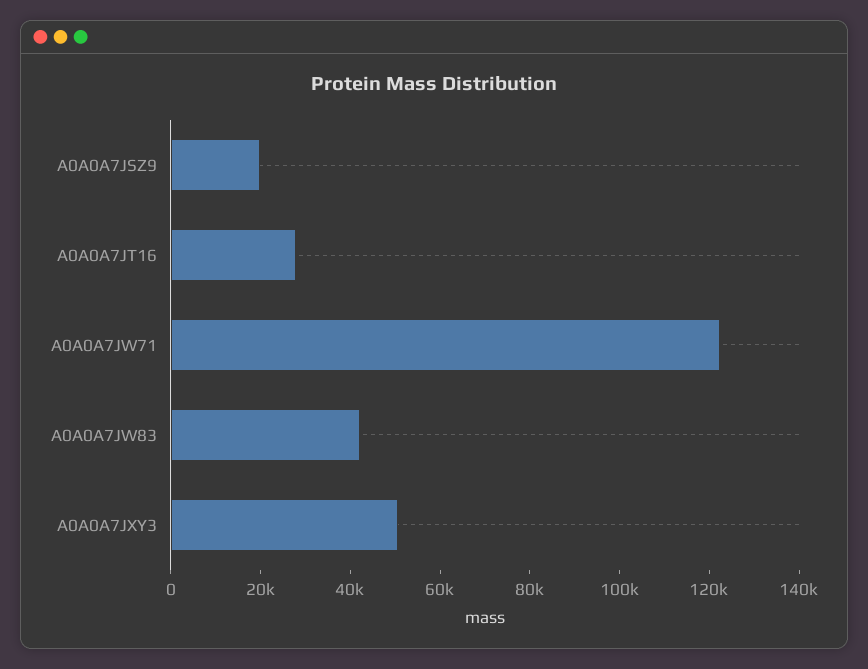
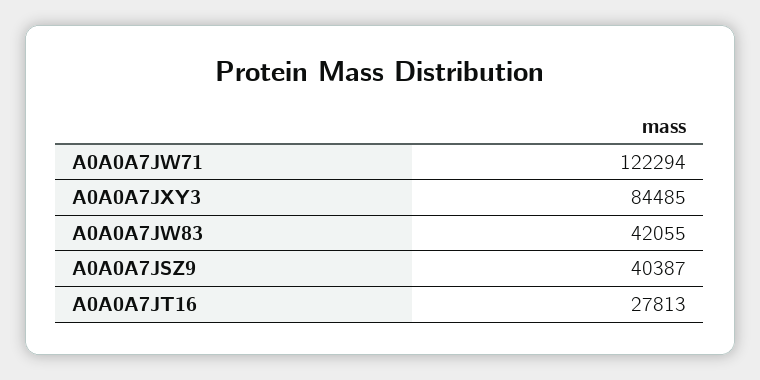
  {
-   "A0A0A7JSZ9": 20000,
+   "A0A0A7JSZ9": 40387,
    "A0A0A7JT16": 27813,
    "A0A0A7JW71": 122294,
    "A0A0A7JW83": 42055,
-   "A0A0A7JXY3": 50000
+   "A0A0A7JXY3": 84485
  }

